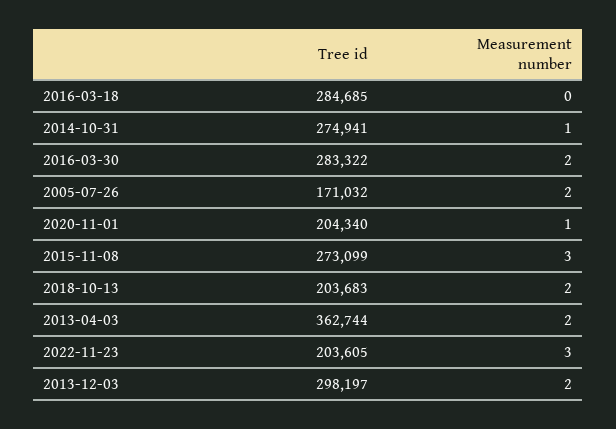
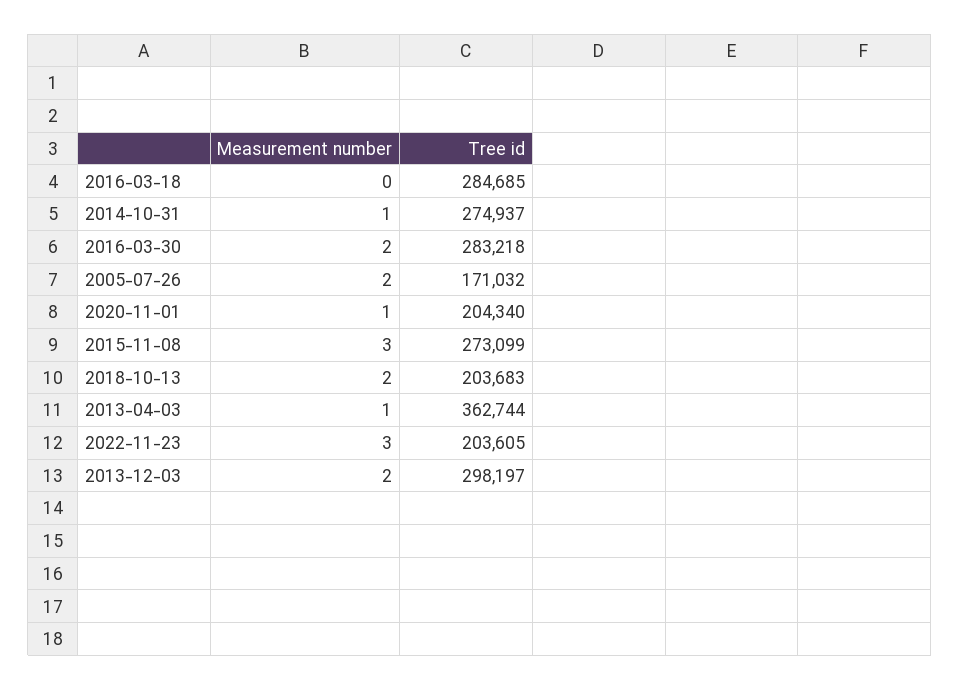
  {
    "Tree id": {
      "2016-03-18": 284685,
-     "2014-10-31": 274941,
+     "2014-10-31": 274937,
-     "2016-03-30": 283322,
+     "2016-03-30": 283218,
      "2005-07-26": 171032,
      "2020-11-01": 204340,
      "2015-11-08": 273099,
      "2018-10-13": 203683,
      "2013-04-03": 362744,
      "2022-11-23": 203605,
      "2013-12-03": 298197
    },
    "Measurement number": {
      "2016-03-18": 0,
      "2014-10-31": 1,
      "2016-03-30": 2,
      "2005-07-26": 2,
      "2020-11-01": 1,
      "2015-11-08": 3,
      "2018-10-13": 2,
-     "2013-04-03": 2,
+     "2013-04-03": 1,
      "2022-11-23": 3,
      "2013-12-03": 2
    }
  }

